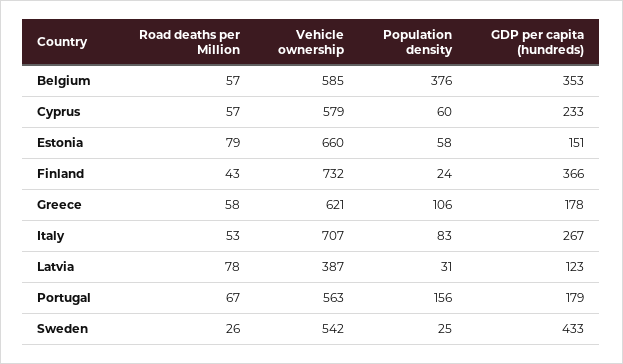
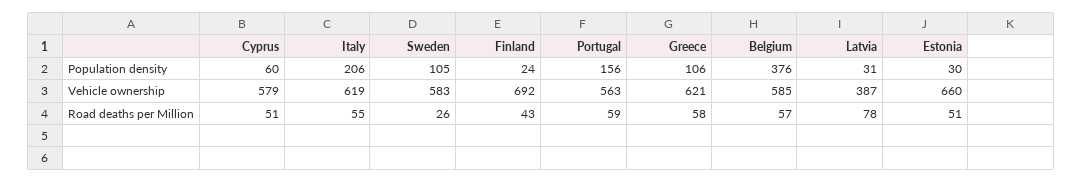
  {
    "Road deaths per Million": {
      "Belgium": 57,
-     "Cyprus": 57,
+     "Cyprus": 51,
-     "Estonia": 79,
+     "Estonia": 51,
      "Finland": 43,
      "Greece": 58,
-     "Italy": 53,
+     "Italy": 55,
      "Latvia": 78,
-     "Portugal": 67,
+     "Portugal": 59,
      "Sweden": 26
    },
    "Vehicle ownership": {
      "Belgium": 585,
      "Cyprus": 579,
      "Estonia": 660,
-     "Finland": 732,
+     "Finland": 692,
      "Greece": 621,
-     "Italy": 707,
+     "Italy": 619,
      "Latvia": 387,
      "Portugal": 563,
-     "Sweden": 542
+     "Sweden": 583
    },
    "Population density": {
      "Belgium": 376,
      "Cyprus": 60,
-     "Estonia": 58,
+     "Estonia": 30,
      "Finland": 24,
      "Greece": 106,
-     "Italy": 83,
+     "Italy": 206,
      "Latvia": 31,
      "Portugal": 156,
-     "Sweden": 25
+     "Sweden": 105
-   },
+   }
-   "GDP per capita (hundreds)": {
-     "Belgium": 353,
-     "Cyprus": 233,
-     "Estonia": 151,
-     "Finland": 366,
-     "Greece": 178,
-     "Italy": 267,
-     "Latvia": 123,
-     "Portugal": 179,
-     "Sweden": 433
-   }
  }

